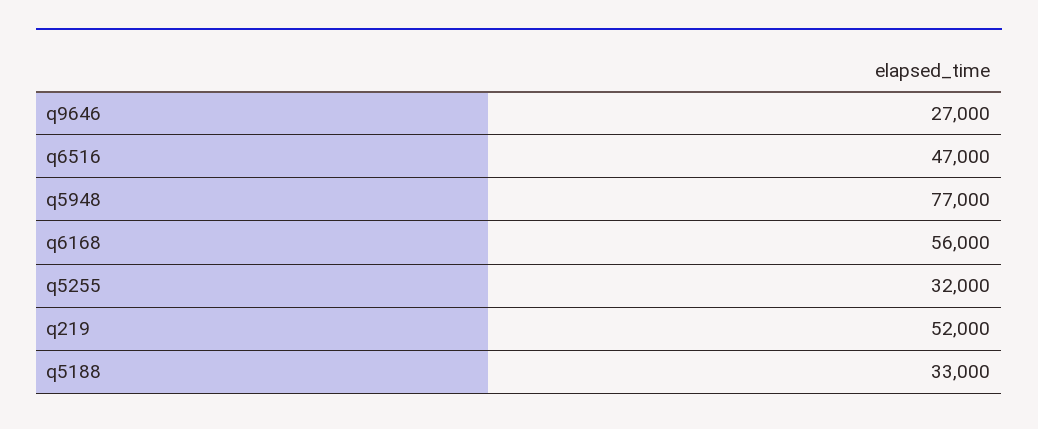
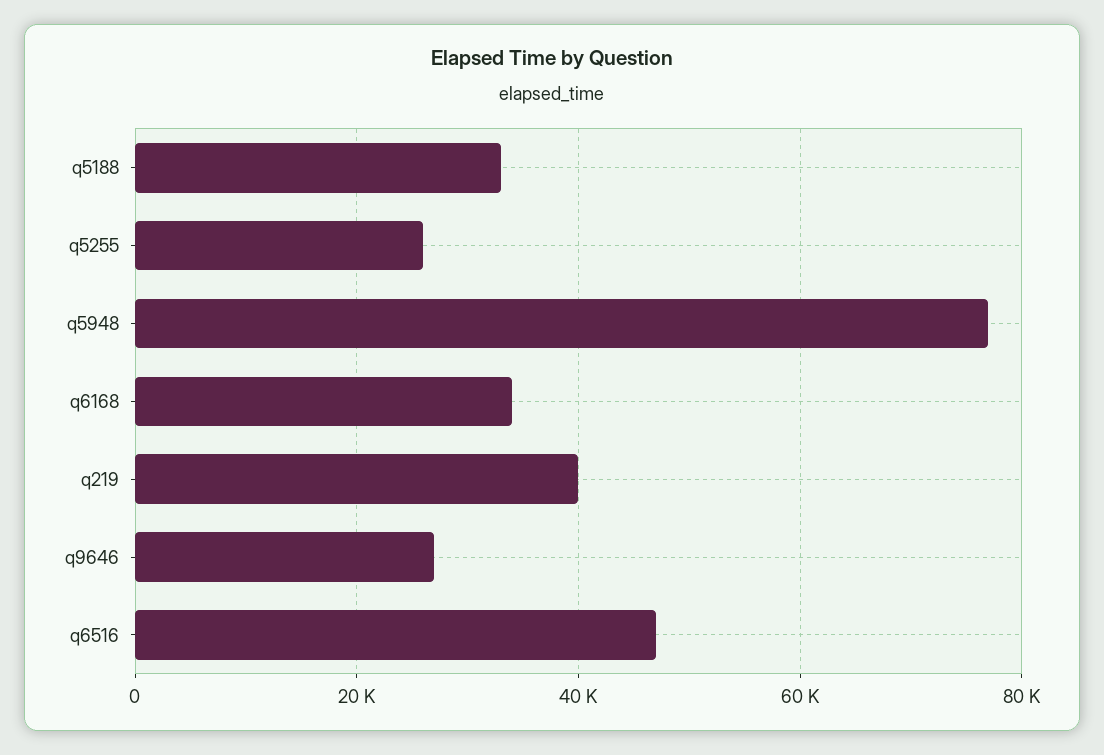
  {
    "q9646": 27000,
    "q6516": 47000,
    "q5948": 77000,
-   "q6168": 56000,
+   "q6168": 34000,
-   "q5255": 32000,
+   "q5255": 26000,
-   "q219": 52000,
+   "q219": 40000,
    "q5188": 33000
  }

